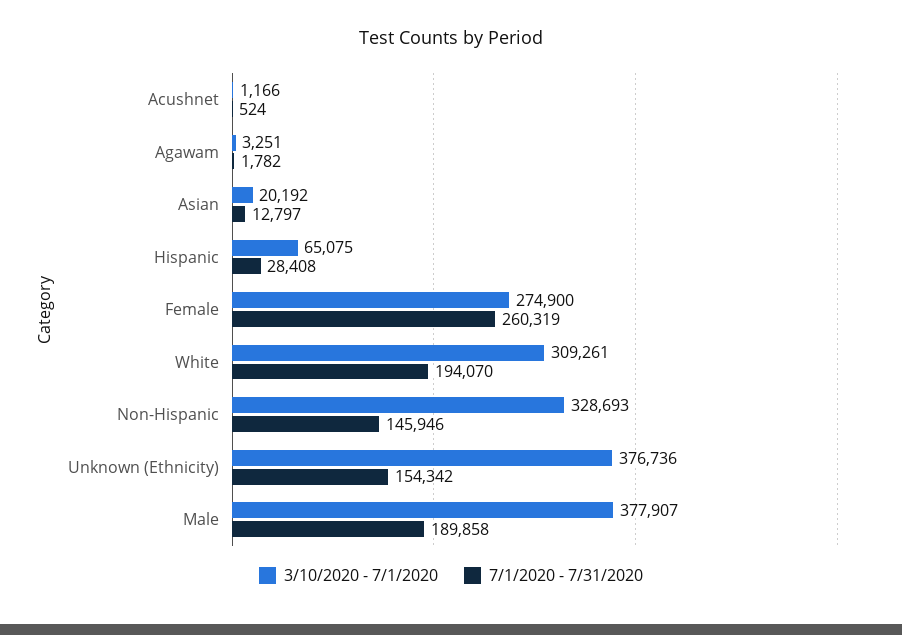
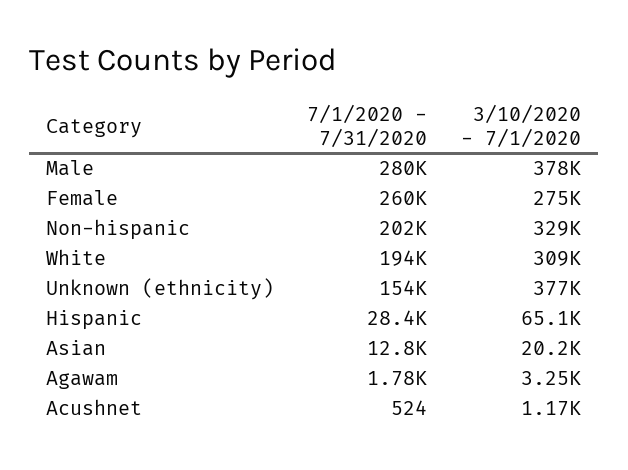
  {
    "3/10/2020 - 7/1/2020": {
      "Acushnet": 1166,
      "Agawam": 3251,
      "Asian": 20192,
      "Hispanic": 65075,
      "Female": 274900,
      "White": 309261,
      "Non-Hispanic": 328693,
      "Unknown (Ethnicity)": 376736,
      "Male": 377907
    },
    "7/1/2020 - 7/31/2020": {
      "Acushnet": 524,
      "Agawam": 1782,
      "Asian": 12797,
      "Hispanic": 28408,
      "Female": 260319,
      "White": 194070,
-     "Non-Hispanic": 145946,
+     "Non-Hispanic": 202000,
      "Unknown (Ethnicity)": 154342,
-     "Male": 189858
+     "Male": 280000
    }
  }

